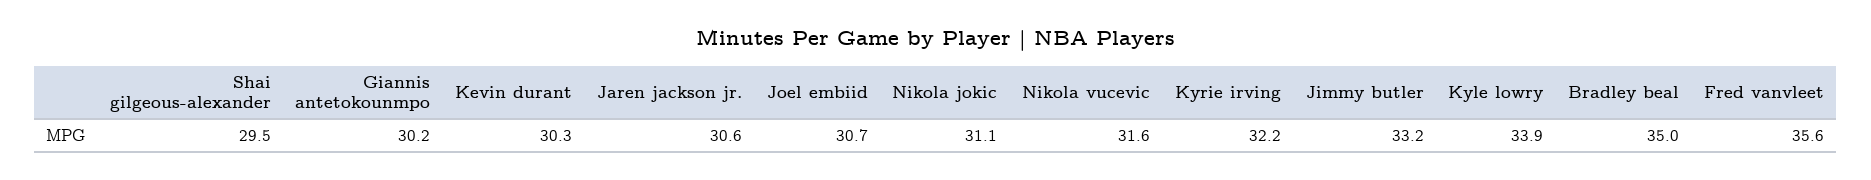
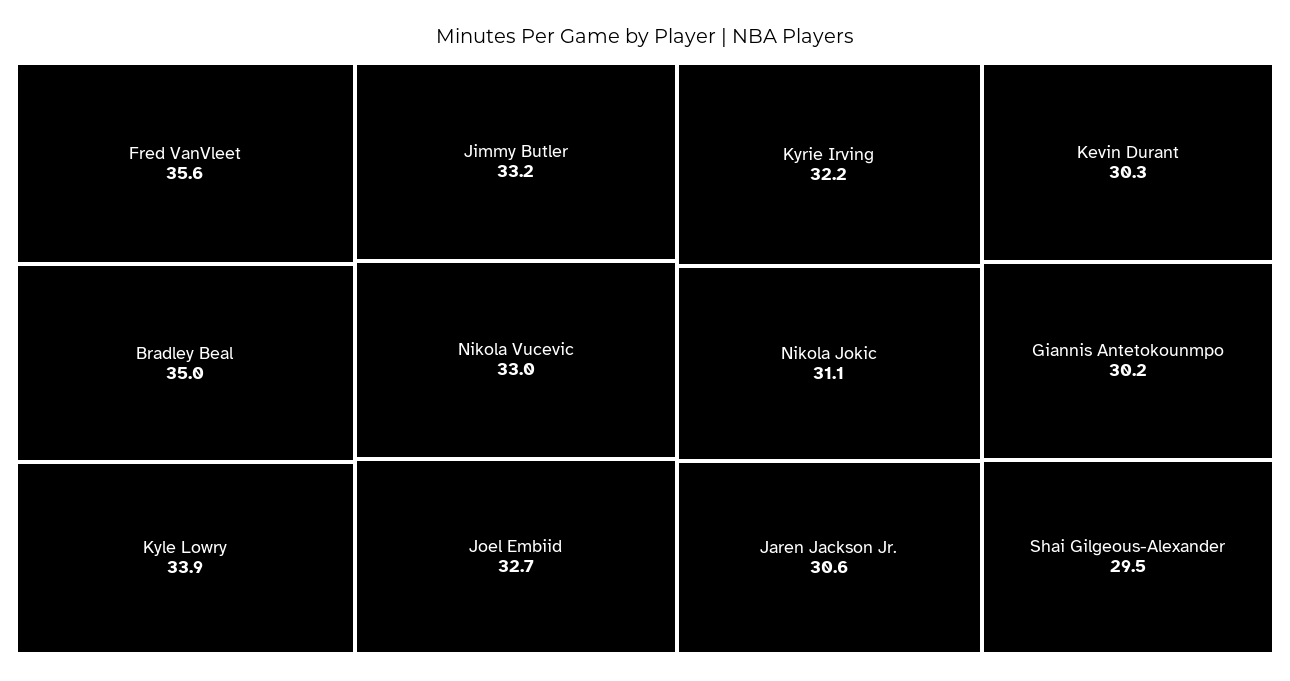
  {
    "Shai gilgeous-alexander": 29.5,
    "Giannis antetokounmpo": 30.2,
    "Kevin durant": 30.3,
    "Jaren jackson jr.": 30.6,
-   "Joel embiid": 30.7,
+   "Joel embiid": 32.7,
    "Nikola jokic": 31.1,
-   "Nikola vucevic": 31.6,
+   "Nikola vucevic": 33,
    "Kyrie irving": 32.2,
    "Jimmy butler": 33.2,
    "Kyle lowry": 33.9,
    "Bradley beal": 35,
    "Fred vanvleet": 35.6
  }

